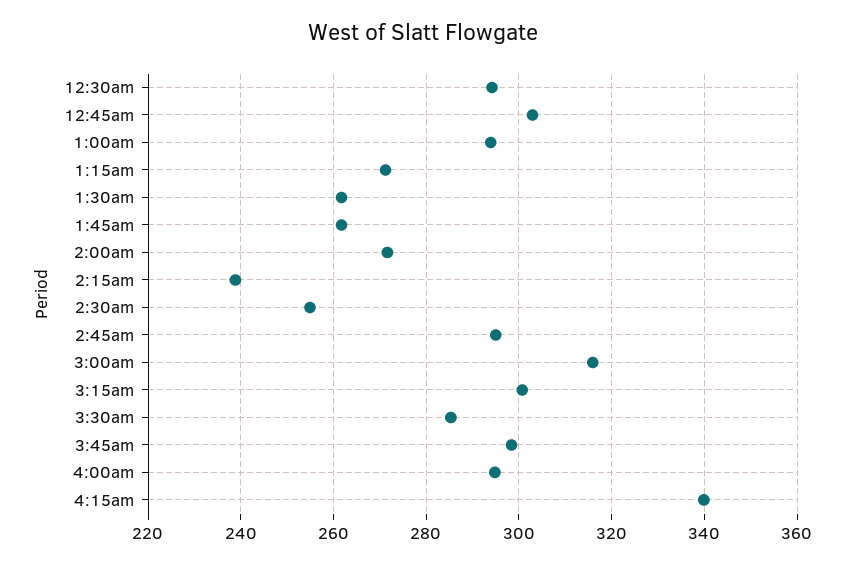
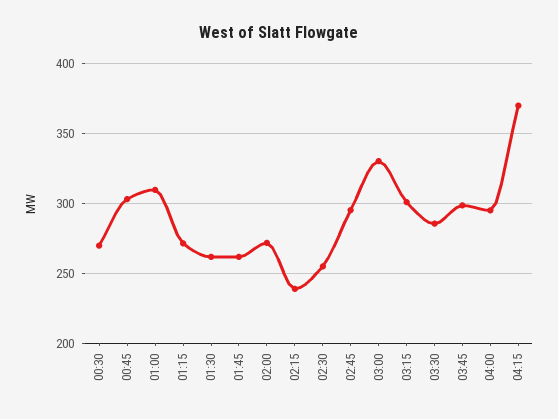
  {
-   "12:30am": 294,
+   "12:30am": 270,
    "12:45am": 302,
-   "1:00am": 294,
+   "1:00am": 310,
    "1:15am": 272,
    "1:30am": 262,
    "1:45am": 262,
    "2:00am": 272,
    "2:15am": 238,
    "2:30am": 254,
    "2:45am": 296,
-   "3:00am": 316,
+   "3:00am": 330,
    "3:15am": 300,
    "3:30am": 286,
    "3:45am": 298,
    "4:00am": 294,
-   "4:15am": 340
+   "4:15am": 370
  }

